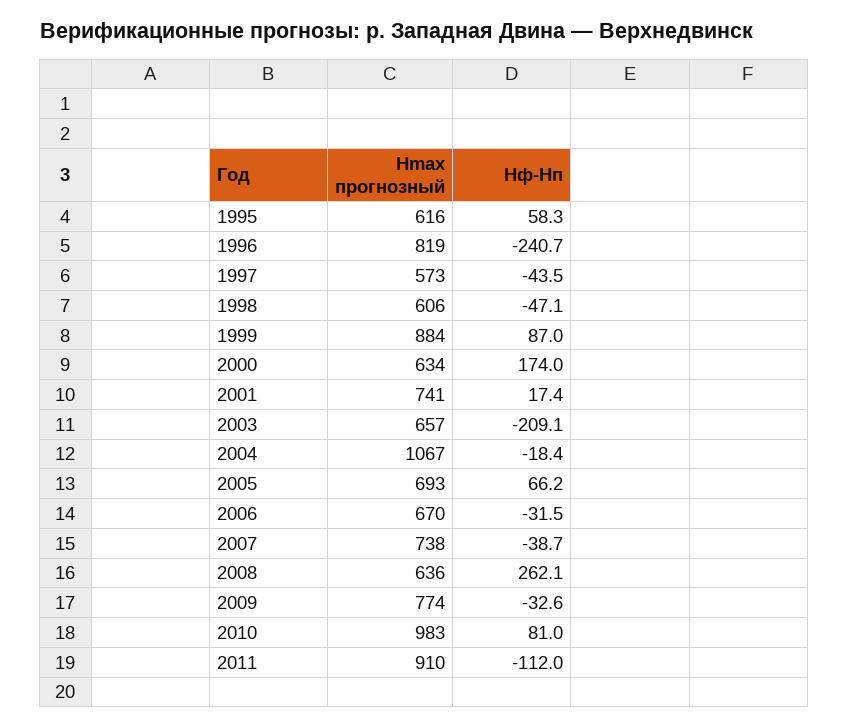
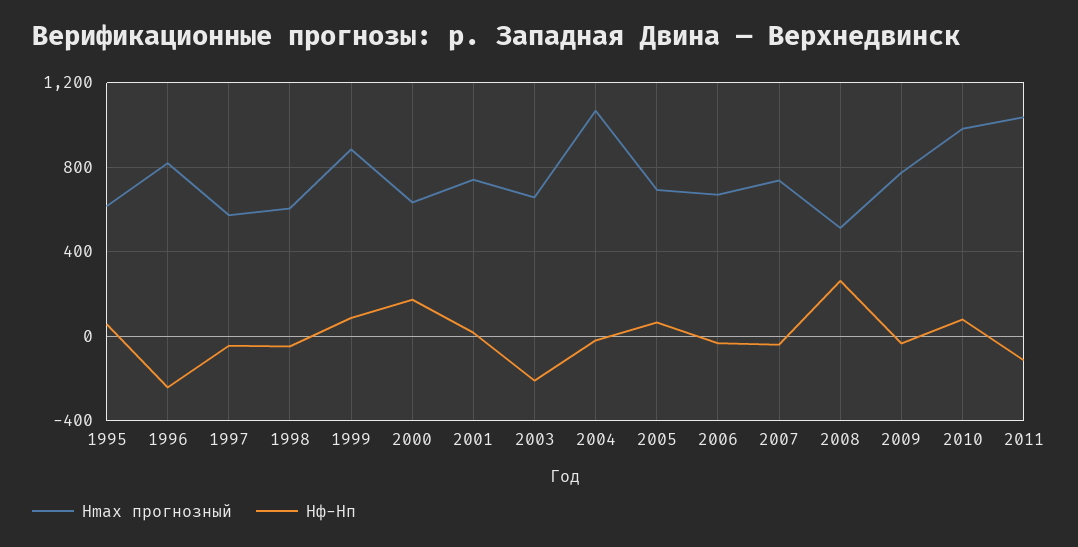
  {
    "Hmax прогнозный": {
      "1995": 616,
      "1996": 819,
      "1997": 573,
      "1998": 606,
      "1999": 884,
      "2000": 634,
      "2001": 741,
      "2003": 657,
      "2004": 1067,
      "2005": 693,
      "2006": 670,
      "2007": 738,
-     "2008": 636,
+     "2008": 500,
      "2009": 774,
      "2010": 983,
-     "2011": 910
+     "2011": 1050
    },
    "Hф-Hп": {
      "1995": 58.3,
      "1996": -240.7,
      "1997": -43.5,
      "1998": -47.1,
      "1999": 87,
      "2000": 174,
      "2001": 17.4,
      "2003": -209.1,
      "2004": -18.4,
      "2005": 66.2,
      "2006": -31.5,
      "2007": -38.7,
      "2008": 262.1,
      "2009": -32.6,
      "2010": 81,
      "2011": -112
    }
  }

